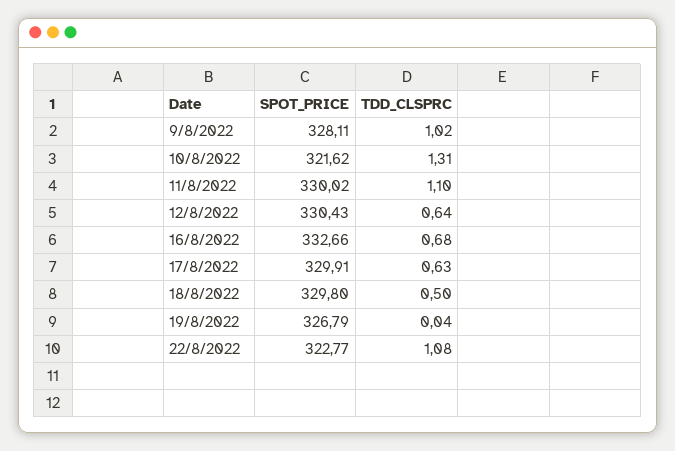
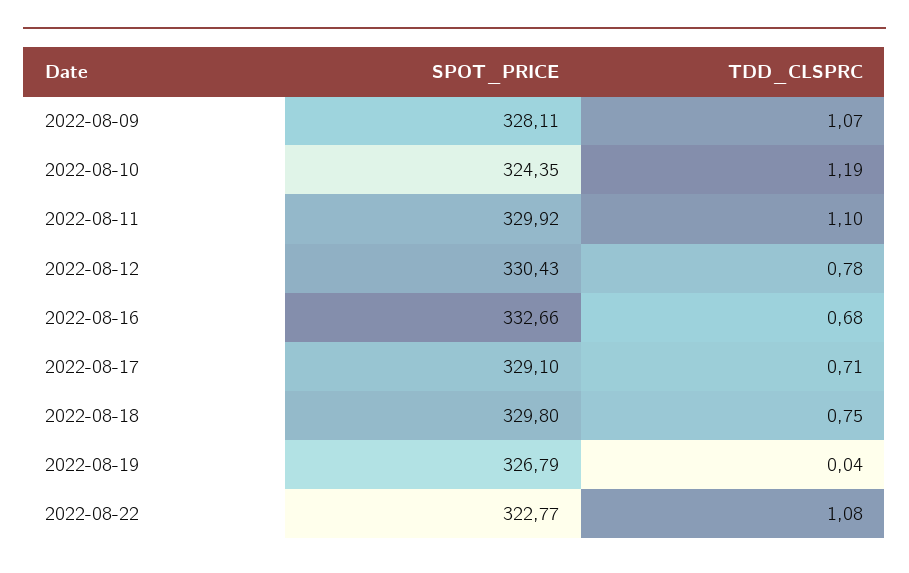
  {
    "SPOT_PRICE": {
      "9/8/2022": 328.11,
-     "10/8/2022": 321.62,
+     "10/8/2022": 324.35,
-     "11/8/2022": 330.02,
+     "11/8/2022": 329.92,
      "12/8/2022": 330.43,
      "16/8/2022": 332.66,
-     "17/8/2022": 329.91,
+     "17/8/2022": 329.1,
      "18/8/2022": 329.8,
      "19/8/2022": 326.79,
      "22/8/2022": 322.77
    },
    "TDD_CLSPRC": {
-     "9/8/2022": 1.02,
+     "9/8/2022": 1.07,
-     "10/8/2022": 1.31,
+     "10/8/2022": 1.19,
      "11/8/2022": 1.1,
-     "12/8/2022": 0.64,
+     "12/8/2022": 0.78,
      "16/8/2022": 0.68,
-     "17/8/2022": 0.63,
+     "17/8/2022": 0.71,
-     "18/8/2022": 0.5,
+     "18/8/2022": 0.75,
      "19/8/2022": 0.04,
      "22/8/2022": 1.08
    }
  }

